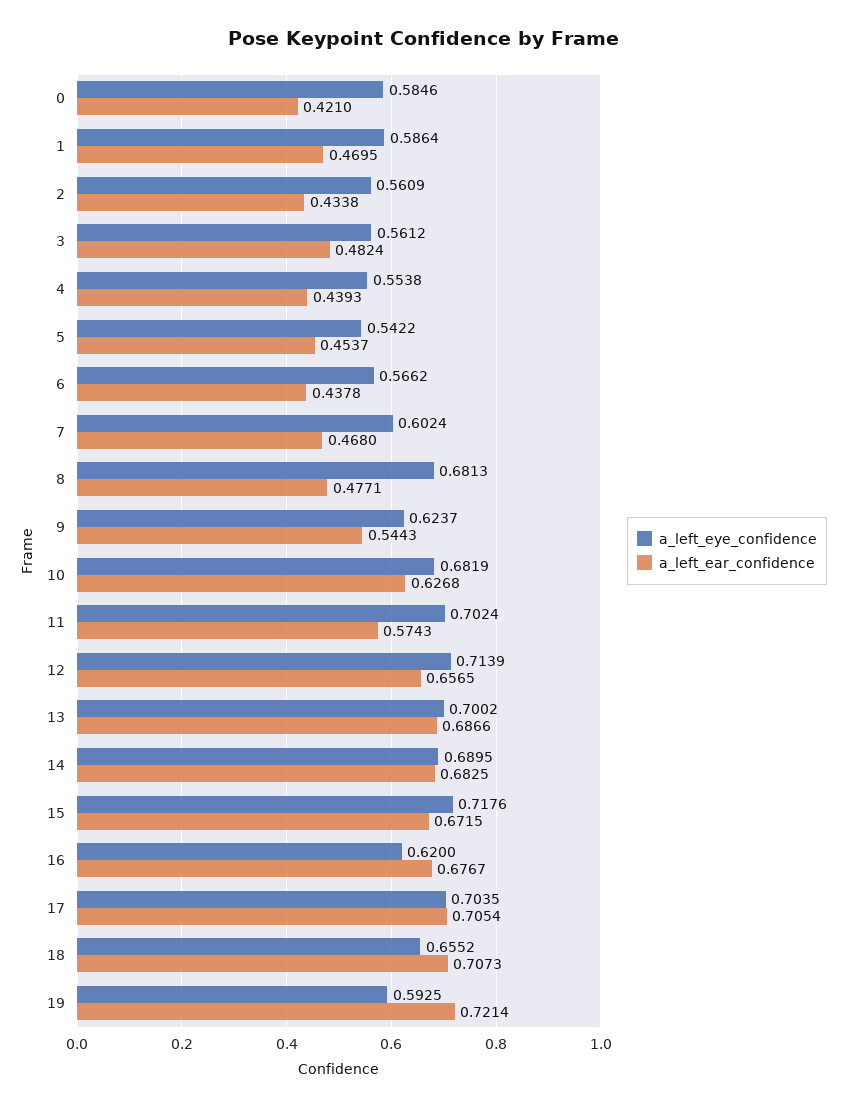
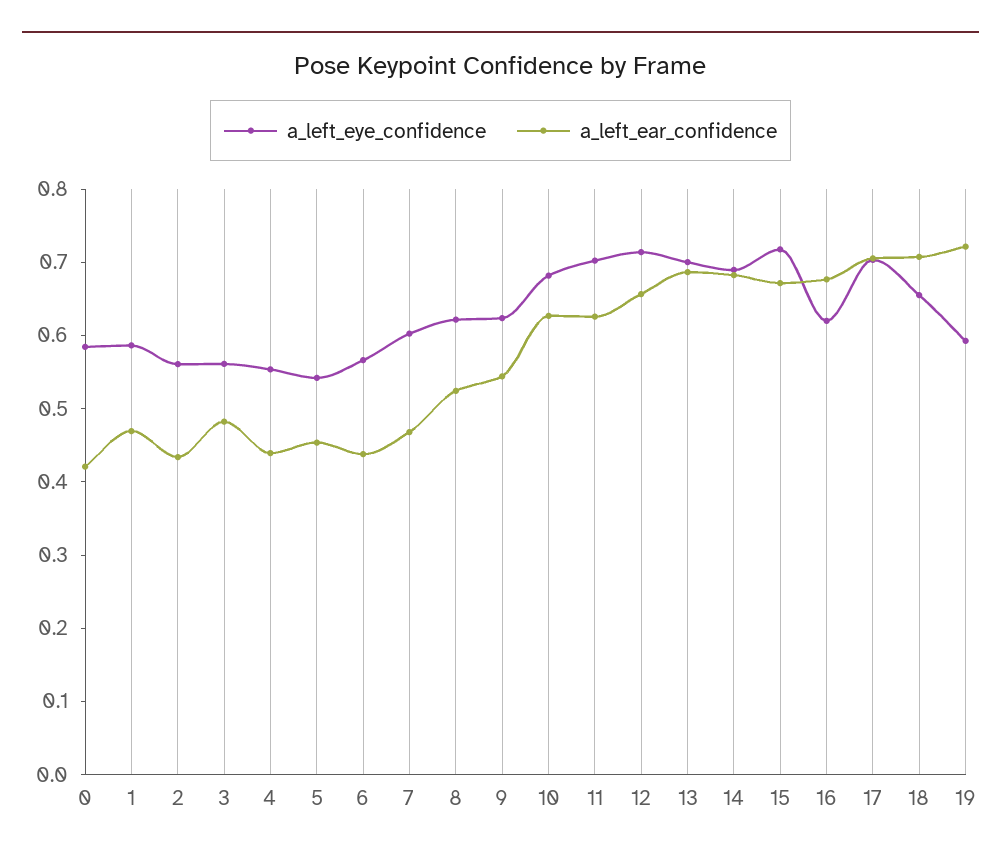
  {
    "a_left_eye_confidence": {
      "0": 0.5846,
      "1": 0.5864,
      "2": 0.5609,
      "3": 0.5612,
      "4": 0.5538,
      "5": 0.5422,
      "6": 0.5662,
      "7": 0.6024,
-     "8": 0.6813,
+     "8": 0.62,
      "9": 0.6237,
      "10": 0.6819,
      "11": 0.7024,
      "12": 0.7139,
      "13": 0.7002,
      "14": 0.6895,
      "15": 0.7176,
      "16": 0.62,
      "17": 0.7035,
      "18": 0.6552,
      "19": 0.5925
    },
    "a_left_ear_confidence": {
      "0": 0.421,
      "1": 0.4695,
      "2": 0.4338,
      "3": 0.4824,
      "4": 0.4393,
      "5": 0.4537,
      "6": 0.4378,
      "7": 0.468,
-     "8": 0.4771,
+     "8": 0.52,
      "9": 0.5443,
      "10": 0.6268,
-     "11": 0.5743,
+     "11": 0.62,
      "12": 0.6565,
      "13": 0.6866,
      "14": 0.6825,
      "15": 0.6715,
      "16": 0.6767,
      "17": 0.7054,
      "18": 0.7073,
      "19": 0.7214
    }
  }

